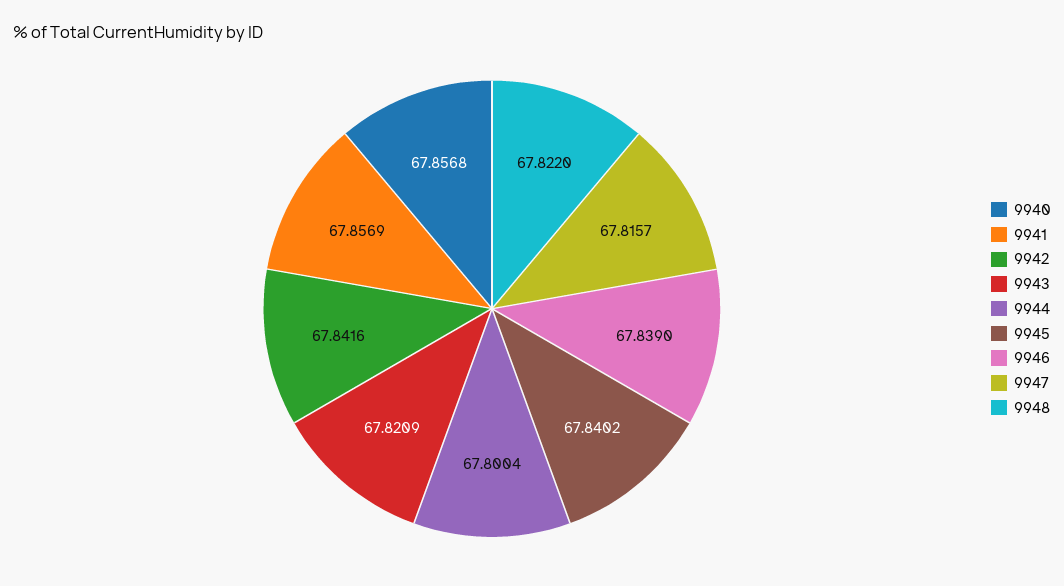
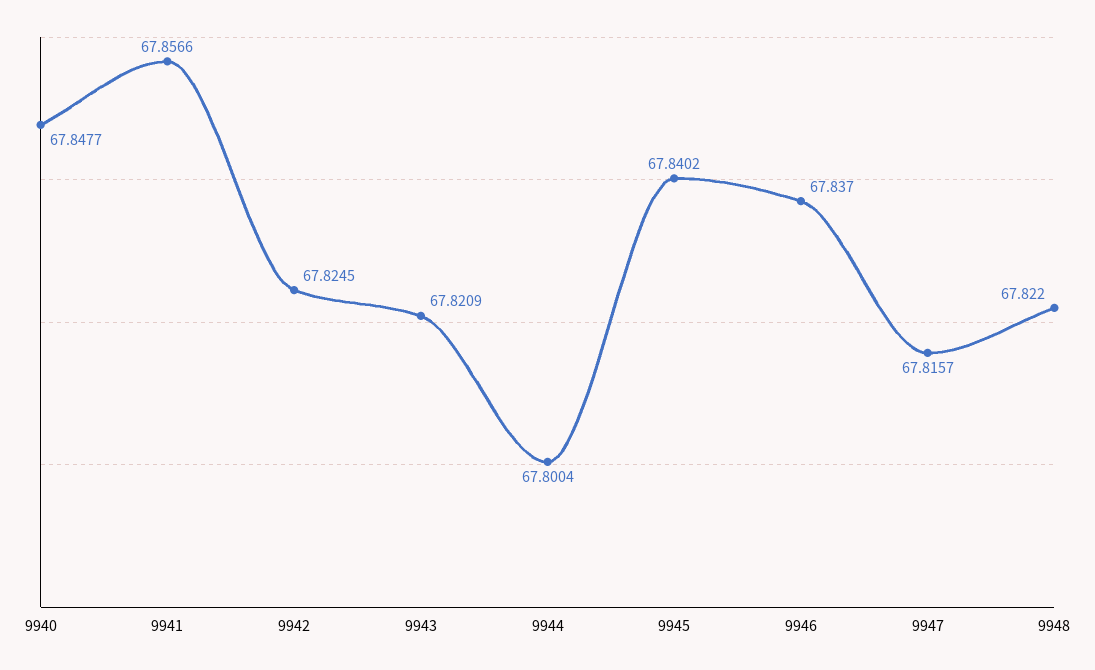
  {
-   "9940": 67.8568,
+   "9940": 67.8477,
-   "9941": 67.8569,
+   "9941": 67.8566,
-   "9942": 67.8416,
+   "9942": 67.8245,
    "9943": 67.8209,
    "9944": 67.8004,
    "9945": 67.8402,
-   "9946": 67.839,
+   "9946": 67.837,
    "9947": 67.8157,
    "9948": 67.822
  }

